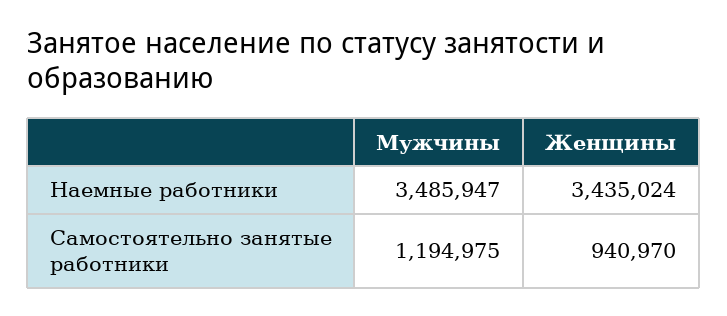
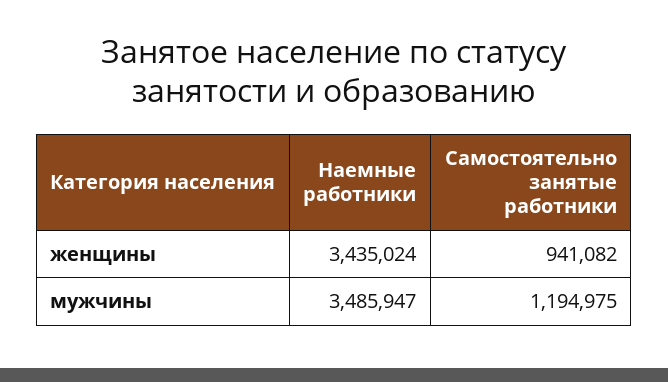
  {
    "Мужчины": {
      "Наемные работники": 3485947,
      "Самостоятельно занятые работники": 1194975
    },
    "Женщины": {
      "Наемные работники": 3435024,
-     "Самостоятельно занятые работники": 940970
+     "Самостоятельно занятые работники": 941082
    }
  }

